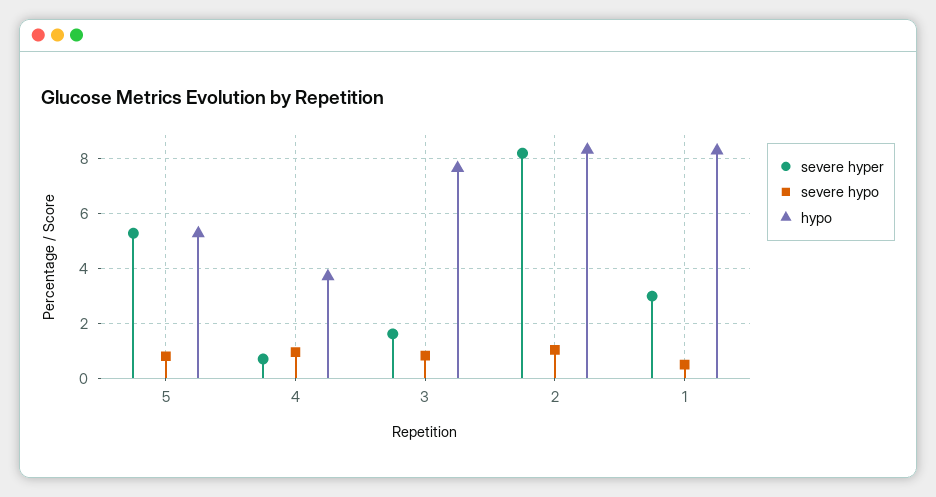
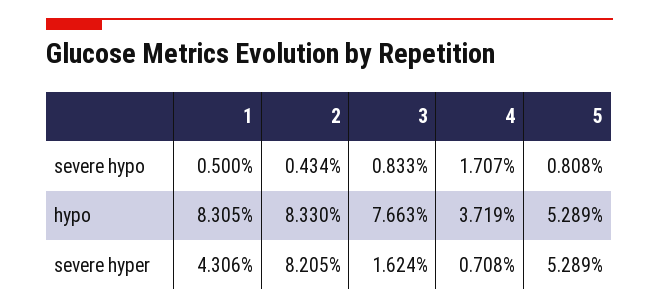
  {
    "severe hyper": {
      "5": 5.289,
      "4": 0.708,
      "3": 1.624,
      "2": 8.205,
-     "1": 3
+     "1": 4.306
    },
    "severe hypo": {
      "5": 0.808,
-     "4": 1,
+     "4": 1.707,
      "3": 0.833,
-     "2": 1,
+     "2": 0.434,
      "1": 0.5
    },
    "hypo": {
      "5": 5.289,
      "4": 3.719,
      "3": 7.663,
      "2": 8.33,
      "1": 8.305
    }
  }

